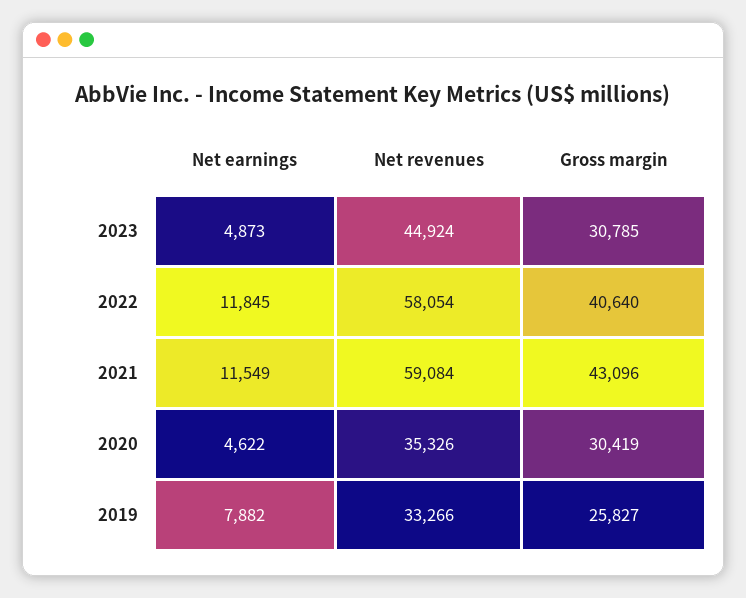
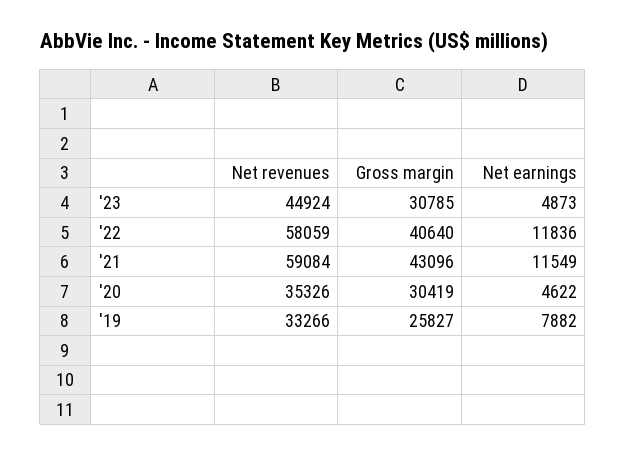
  {
    "Net earnings": {
      "2023": 4873,
-     "2022": 11845,
+     "2022": 11836,
      "2021": 11549,
      "2020": 4622,
      "2019": 7882
    },
    "Net revenues": {
      "2023": 44924,
-     "2022": 58054,
+     "2022": 58059,
      "2021": 59084,
      "2020": 35326,
      "2019": 33266
    },
    "Gross margin": {
      "2023": 30785,
      "2022": 40640,
      "2021": 43096,
      "2020": 30419,
      "2019": 25827
    }
  }

